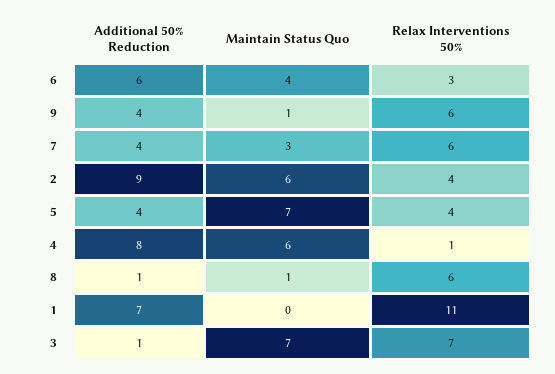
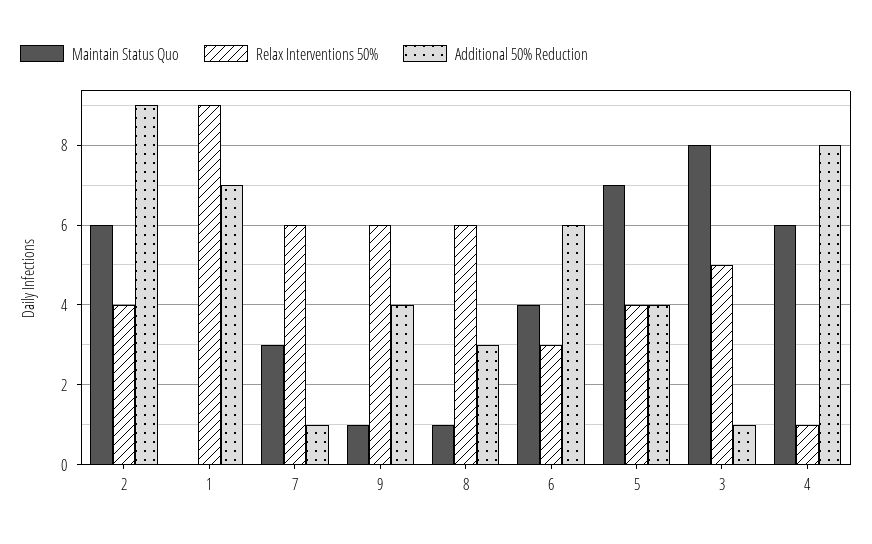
  {
    "Additional 50% Reduction": {
      "6": 6,
      "9": 4,
-     "7": 4,
+     "7": 1,
      "2": 9,
      "5": 4,
      "4": 8,
-     "8": 1,
+     "8": 3,
      "1": 7,
      "3": 1
    },
    "Maintain Status Quo": {
      "6": 4,
      "9": 1,
      "7": 3,
      "2": 6,
      "5": 7,
      "4": 6,
      "8": 1,
      "1": 0,
-     "3": 7
+     "3": 8
    },
    "Relax Interventions 50%": {
      "6": 3,
      "9": 6,
      "7": 6,
      "2": 4,
      "5": 4,
      "4": 1,
      "8": 6,
-     "1": 11,
+     "1": 9,
-     "3": 7
+     "3": 5
    }
  }

